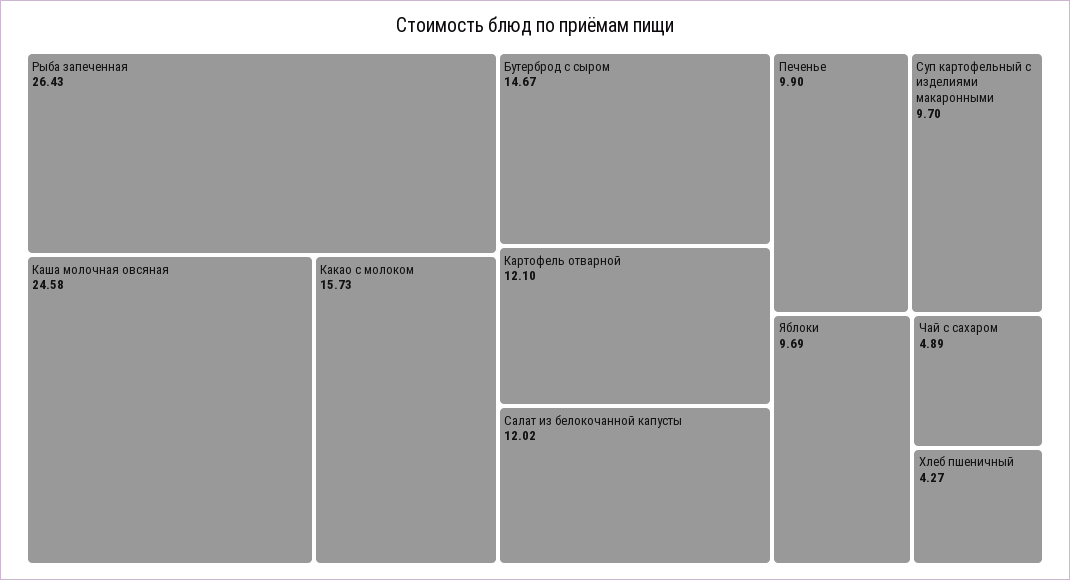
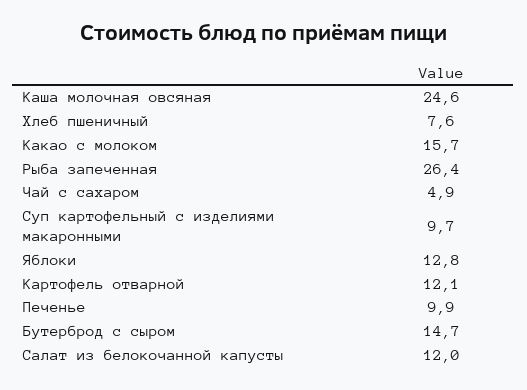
  {
    "Рыба запеченная": 26.43,
    "Каша молочная овсяная": 24.58,
    "Какао с молоком": 15.73,
    "Бутерброд с сыром": 14.67,
    "Картофель отварной": 12.1,
    "Салат из белокочанной капусты": 12.02,
    "Печенье": 9.9,
    "Суп картофельный с изделиями макаронными": 9.7,
-   "Яблоки": 9.69,
+   "Яблоки": 12.8,
    "Чай с сахаром": 4.89,
-   "Хлеб пшеничный": 4.27
+   "Хлеб пшеничный": 7.6
  }

